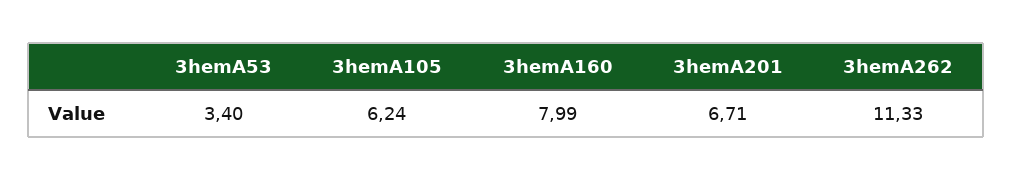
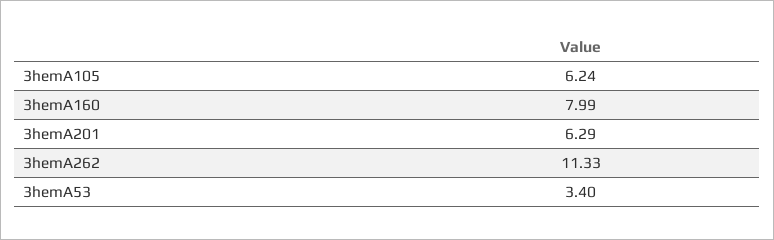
  {
    "3hemA53": 3.4,
    "3hemA105": 6.24,
    "3hemA160": 7.99,
-   "3hemA201": 6.71,
+   "3hemA201": 6.29,
    "3hemA262": 11.33
  }

